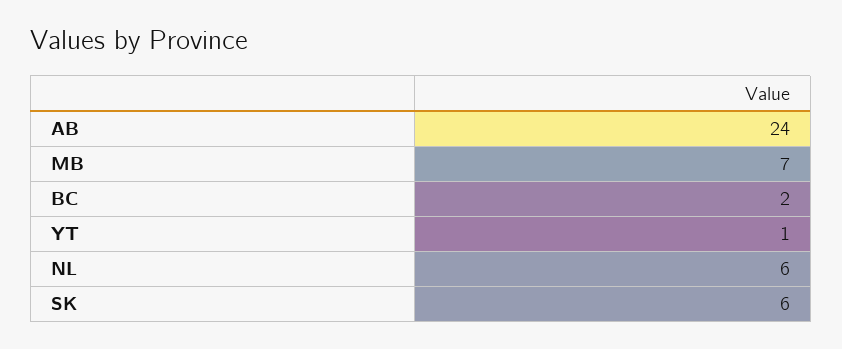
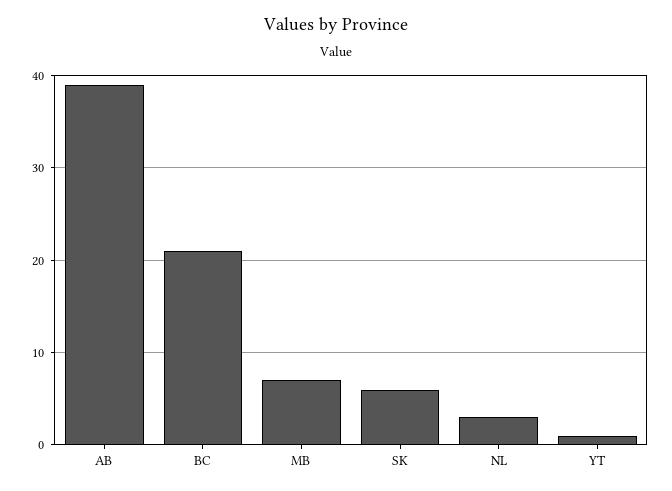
  {
-   "AB": 24,
+   "AB": 39,
    "MB": 7,
-   "BC": 2,
+   "BC": 21,
    "YT": 1,
-   "NL": 6,
+   "NL": 3,
    "SK": 6
  }

